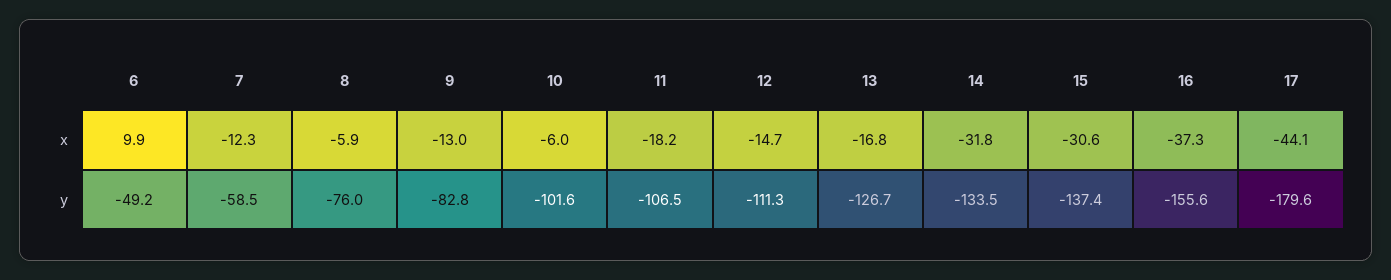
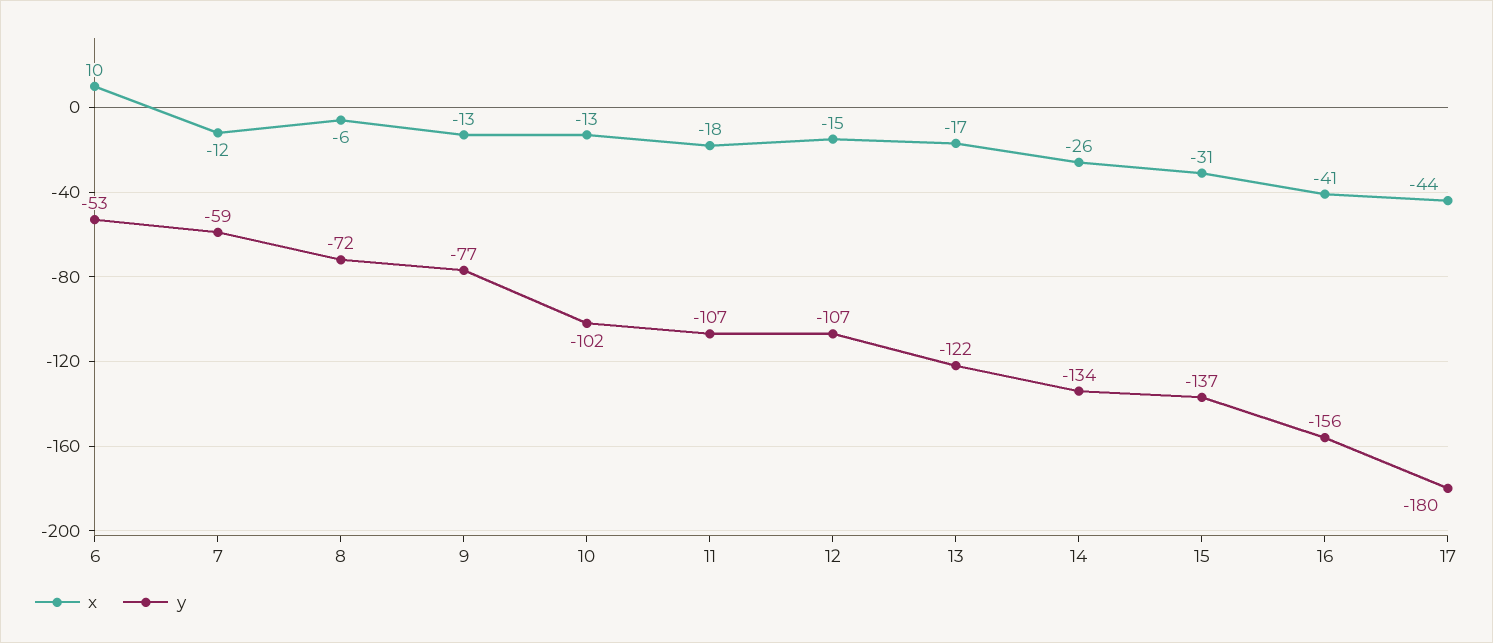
  {
    "x": {
      "6": 9.9,
      "7": -12.3,
      "8": -5.9,
      "9": -13,
-     "10": -6,
+     "10": -13,
      "11": -18.2,
      "12": -14.7,
      "13": -16.8,
-     "14": -31.8,
+     "14": -26,
      "15": -30.6,
-     "16": -37.3,
+     "16": -41,
      "17": -44.1
    },
    "y": {
-     "6": -49.2,
+     "6": -53,
      "7": -58.5,
-     "8": -76,
+     "8": -72,
-     "9": -82.8,
+     "9": -77,
      "10": -101.6,
      "11": -106.5,
-     "12": -111.3,
+     "12": -107,
-     "13": -126.7,
+     "13": -122,
      "14": -133.5,
      "15": -137.4,
      "16": -155.6,
      "17": -179.6
    }
  }

